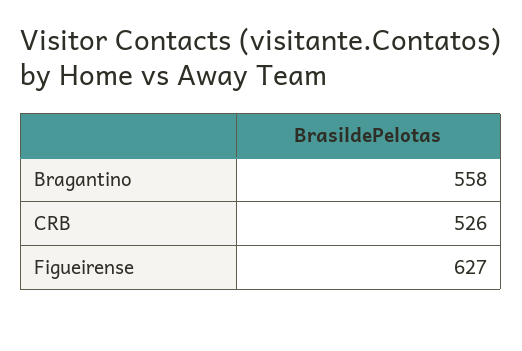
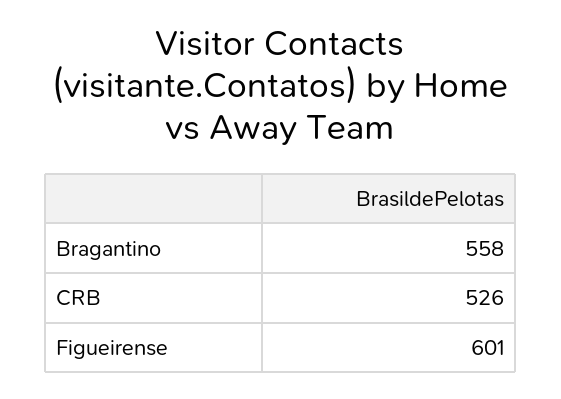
  {
    "Bragantino": 558,
    "CRB": 526,
-   "Figueirense": 627
+   "Figueirense": 601
  }

